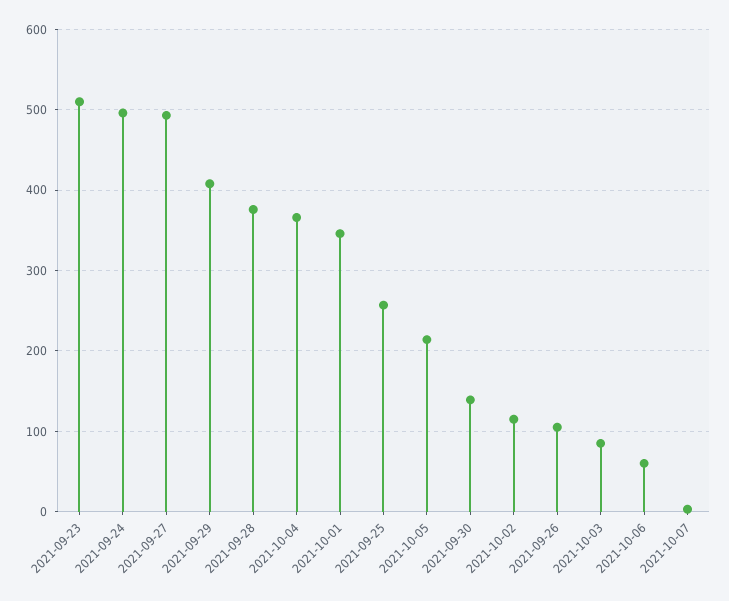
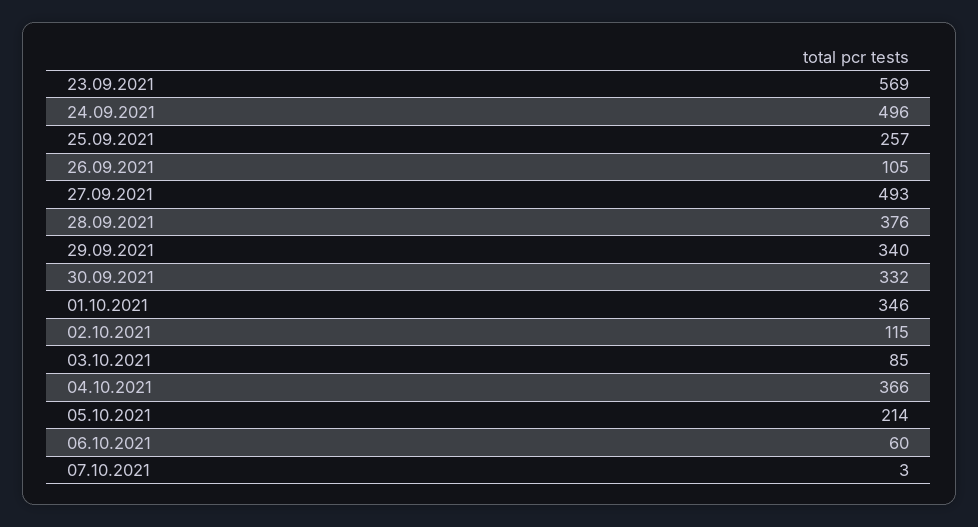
  {
-   "2021-09-23": 510,
+   "2021-09-23": 569,
    "2021-09-24": 496,
    "2021-09-27": 493,
-   "2021-09-29": 410,
+   "2021-09-29": 340,
    "2021-09-28": 376,
    "2021-10-04": 366,
    "2021-10-01": 346,
    "2021-09-25": 257,
    "2021-10-05": 214,
-   "2021-09-30": 140,
+   "2021-09-30": 332,
    "2021-10-02": 115,
    "2021-09-26": 105,
    "2021-10-03": 85,
    "2021-10-06": 60,
    "2021-10-07": 3
  }

